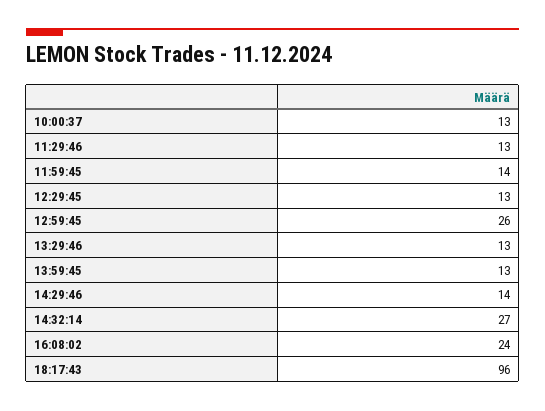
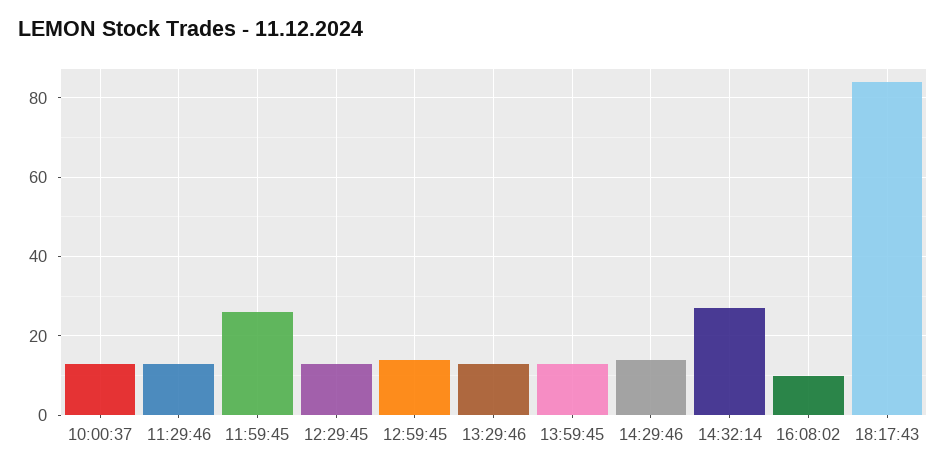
  {
    "10:00:37": 13,
    "11:29:46": 13,
-   "11:59:45": 14,
+   "11:59:45": 25,
    "12:29:45": 13,
-   "12:59:45": 26,
+   "12:59:45": 15,
    "13:29:46": 13,
    "13:59:45": 13,
    "14:29:46": 14,
    "14:32:14": 27,
-   "16:08:02": 24,
+   "16:08:02": 10,
-   "18:17:43": 96
+   "18:17:43": 85
  }

